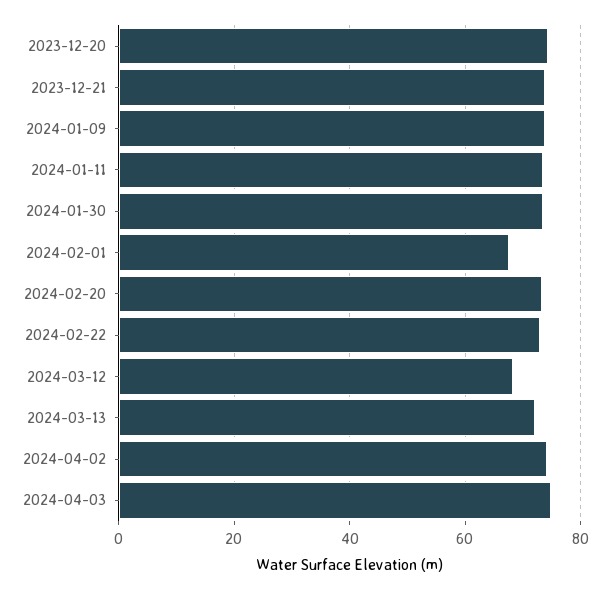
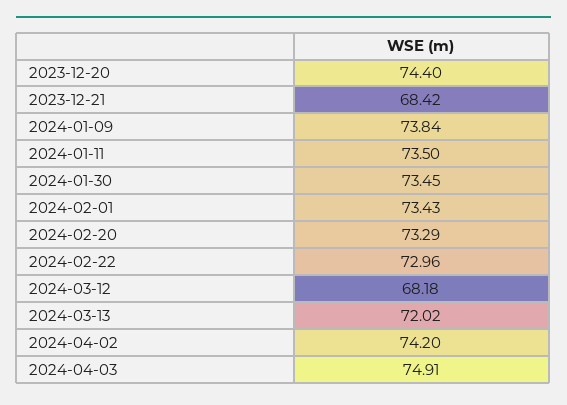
  {
    "2023-12-20": 74.4,
-   "2023-12-21": 74,
+   "2023-12-21": 68.42,
    "2024-01-09": 73.84,
    "2024-01-11": 73.5,
    "2024-01-30": 73.45,
-   "2024-02-01": 68,
+   "2024-02-01": 73.43,
    "2024-02-20": 73.29,
    "2024-02-22": 72.96,
    "2024-03-12": 68.18,
    "2024-03-13": 72.02,
    "2024-04-02": 74.2,
    "2024-04-03": 74.91
  }

